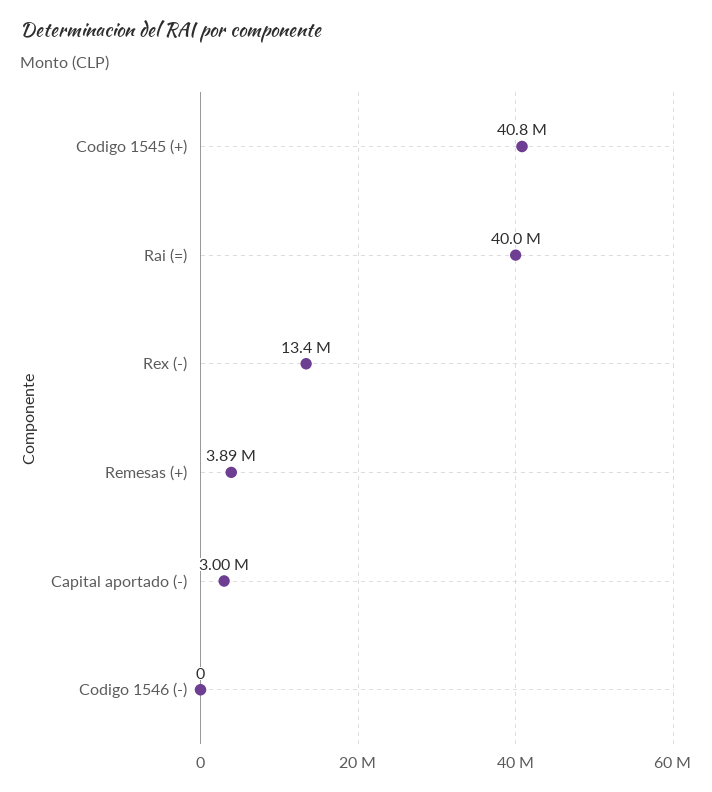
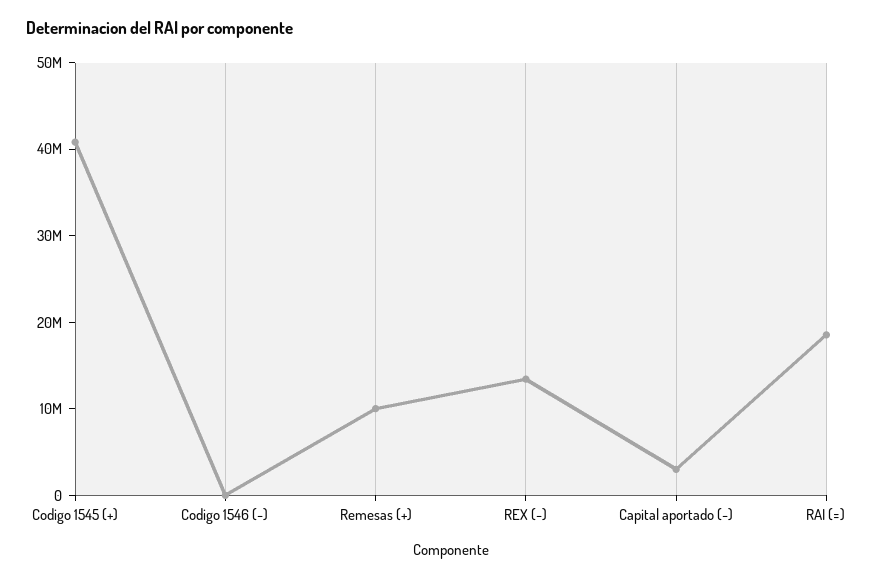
  {
    "Codigo 1545 (+)": 40800000,
-   "Rai (=)": 40000000,
+   "Rai (=)": 18000000,
    "Rex (-)": 13400000,
-   "Remesas (+)": 3890000,
+   "Remesas (+)": 10000000,
    "Capital aportado (-)": 3000000,
    "Codigo 1546 (-)": 0
  }

